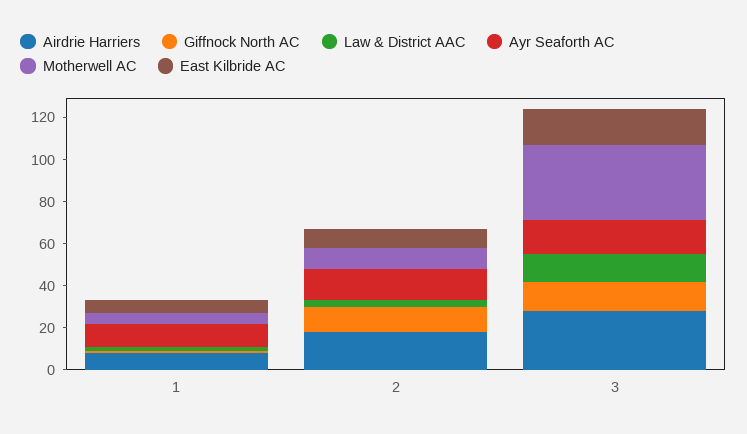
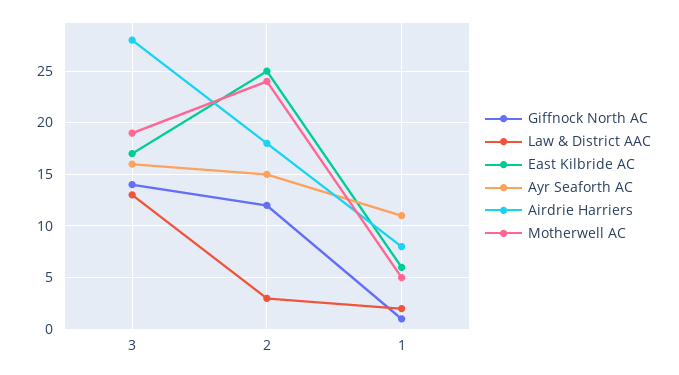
  {
    "Airdrie Harriers": {
      "1": 8,
      "2": 18,
      "3": 28
    },
    "Giffnock North AC": {
      "1": 1,
      "2": 12,
      "3": 14
    },
    "Law & District AAC": {
      "1": 2,
      "2": 3,
      "3": 13
    },
    "Ayr Seaforth AC": {
      "1": 11,
      "2": 15,
      "3": 16
    },
    "Motherwell AC": {
      "1": 5,
-     "2": 10,
+     "2": 24,
-     "3": 35
+     "3": 19
    },
    "East Kilbride AC": {
      "1": 6,
-     "2": 10,
+     "2": 25,
      "3": 17
    }
  }

